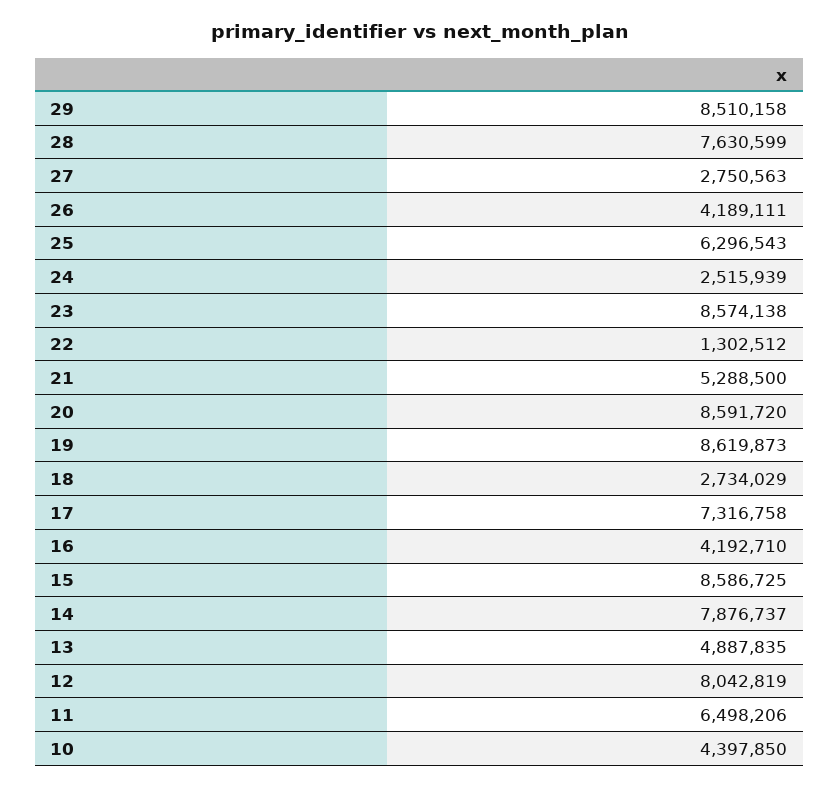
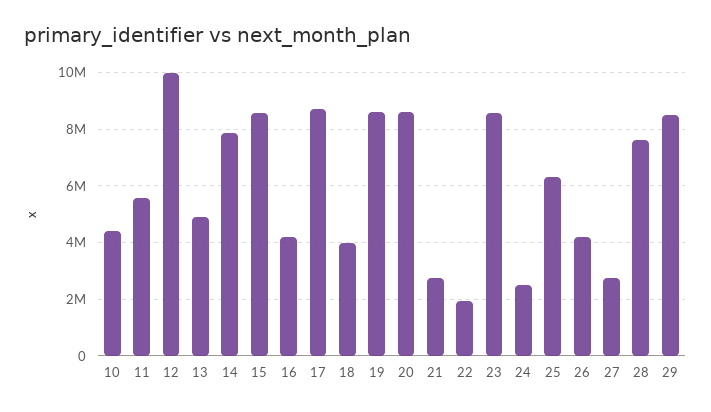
  {
    "29": 8510158,
    "28": 7630599,
    "27": 2750563,
    "26": 4189111,
    "25": 6296543,
    "24": 2515939,
    "23": 8574138,
-   "22": 1302512,
+   "22": 2000000,
-   "21": 5288500,
+   "21": 2750000,
    "20": 8591720,
    "19": 8619873,
-   "18": 2734029,
+   "18": 4000000,
-   "17": 7316758,
+   "17": 8750000,
    "16": 4192710,
    "15": 8586725,
    "14": 7876737,
    "13": 4887835,
-   "12": 8042819,
+   "12": 10000000,
-   "11": 6498206,
+   "11": 5500000,
    "10": 4397850
  }

